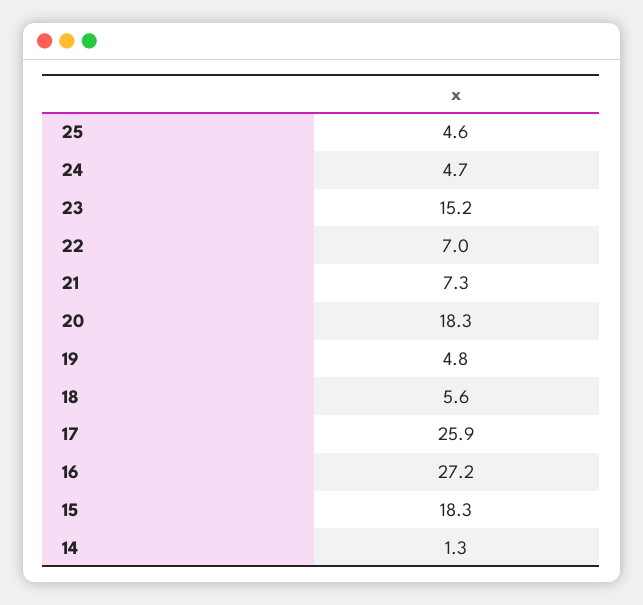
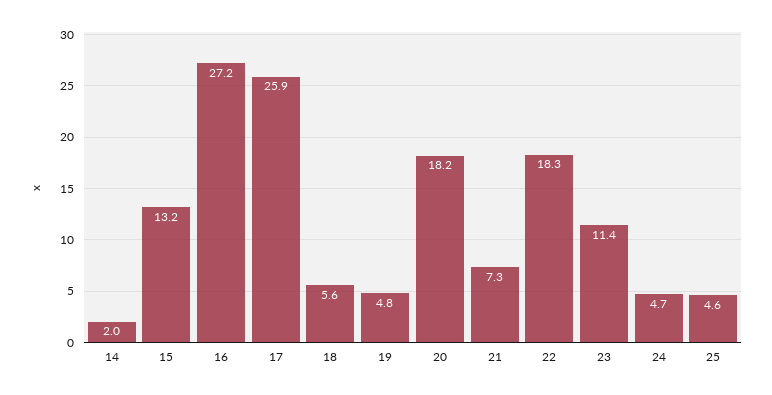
  {
    "25": 4.6,
    "24": 4.7,
-   "23": 15.2,
+   "23": 11.4,
-   "22": 7,
+   "22": 18.3,
    "21": 7.3,
-   "20": 18.3,
+   "20": 18.2,
    "19": 4.8,
    "18": 5.6,
    "17": 25.9,
    "16": 27.2,
-   "15": 18.3,
+   "15": 13.2,
-   "14": 1.3
+   "14": 2
  }

